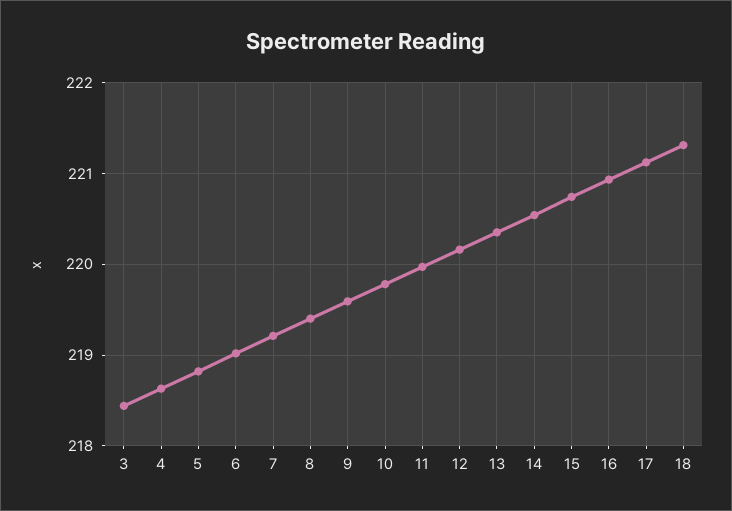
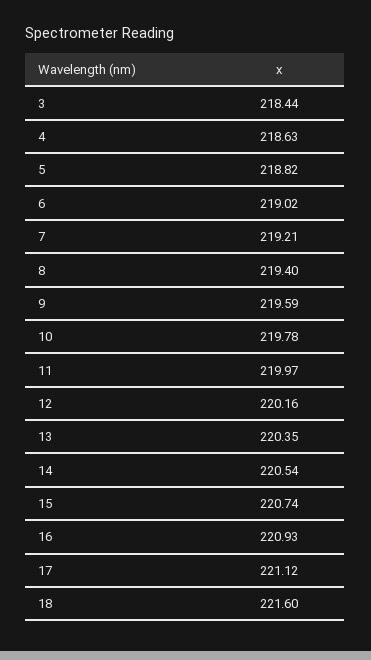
  {
    "3": 218.44,
    "4": 218.63,
    "5": 218.82,
    "6": 219.02,
    "7": 219.21,
    "8": 219.4,
    "9": 219.59,
    "10": 219.78,
    "11": 219.97,
    "12": 220.16,
    "13": 220.35,
    "14": 220.54,
    "15": 220.74,
    "16": 220.93,
    "17": 221.12,
-   "18": 221.3
+   "18": 221.6
  }

